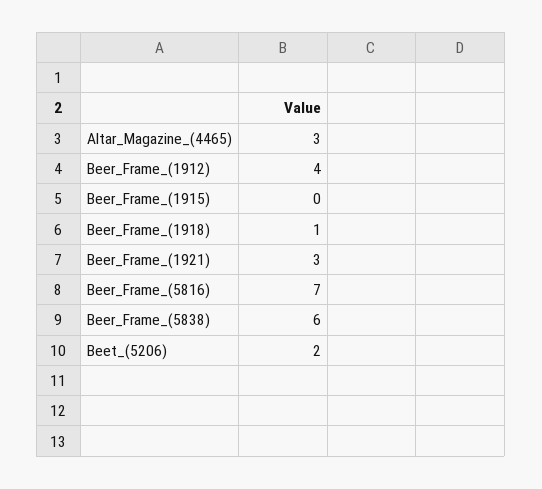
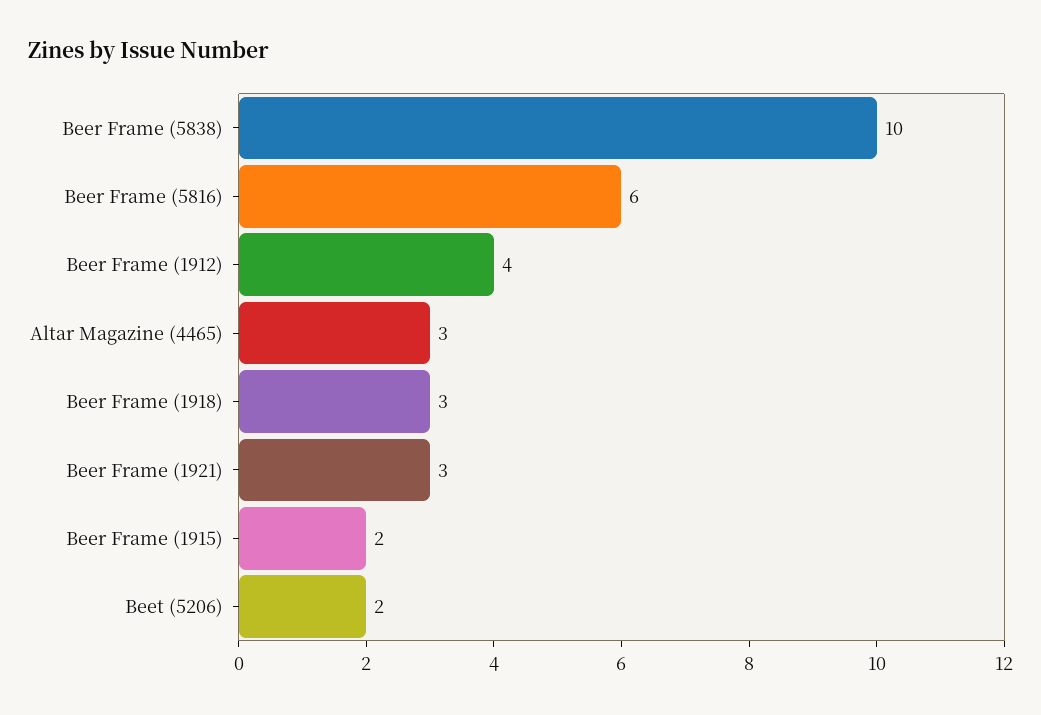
  {
    "Altar_Magazine_(4465)": 3,
    "Beer_Frame_(1912)": 4,
-   "Beer_Frame_(1915)": 0,
+   "Beer_Frame_(1915)": 2,
-   "Beer_Frame_(1918)": 1,
+   "Beer_Frame_(1918)": 3,
    "Beer_Frame_(1921)": 3,
-   "Beer_Frame_(5816)": 7,
+   "Beer_Frame_(5816)": 6,
-   "Beer_Frame_(5838)": 6,
+   "Beer_Frame_(5838)": 10,
    "Beet_(5206)": 2
  }

